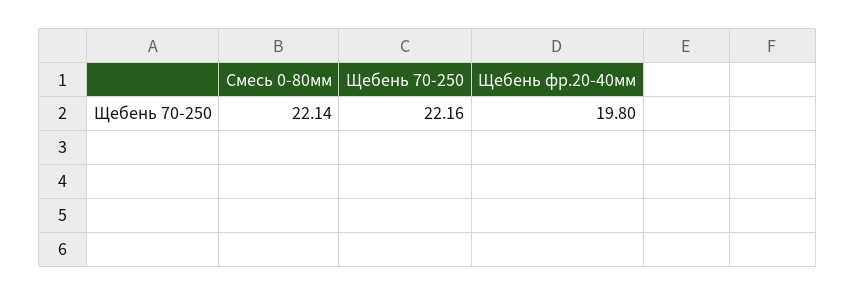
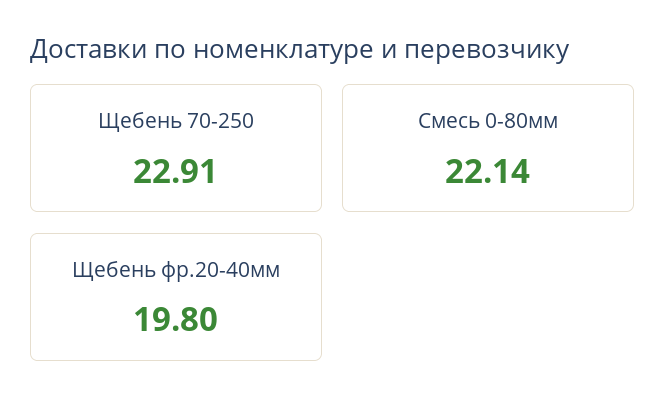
  {
    "Смесь 0-80мм": 22.14,
-   "Щебень 70-250": 22.16,
+   "Щебень 70-250": 22.91,
    "Щебень фр.20-40мм": 19.8
  }

